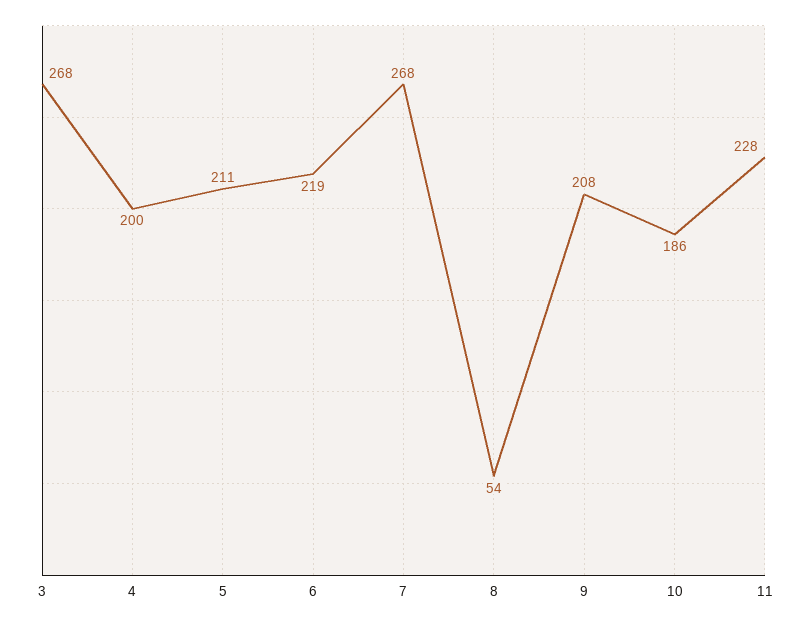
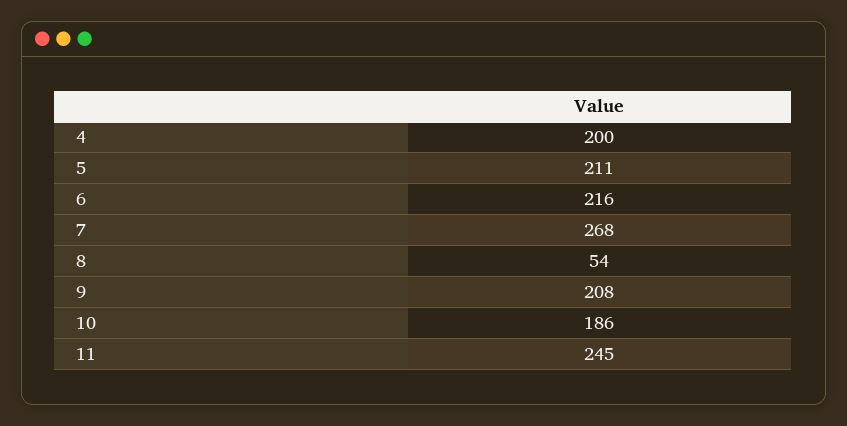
  {
-   "3": 268,
    "4": 200,
    "5": 211,
-   "6": 219,
+   "6": 216,
    "7": 268,
    "8": 54,
    "9": 208,
    "10": 186,
-   "11": 228
+   "11": 245
  }

